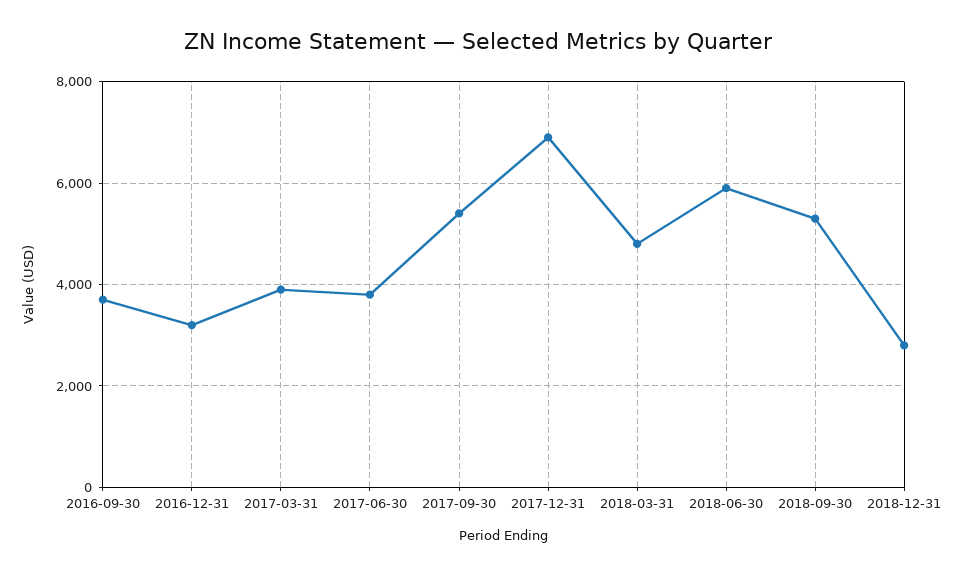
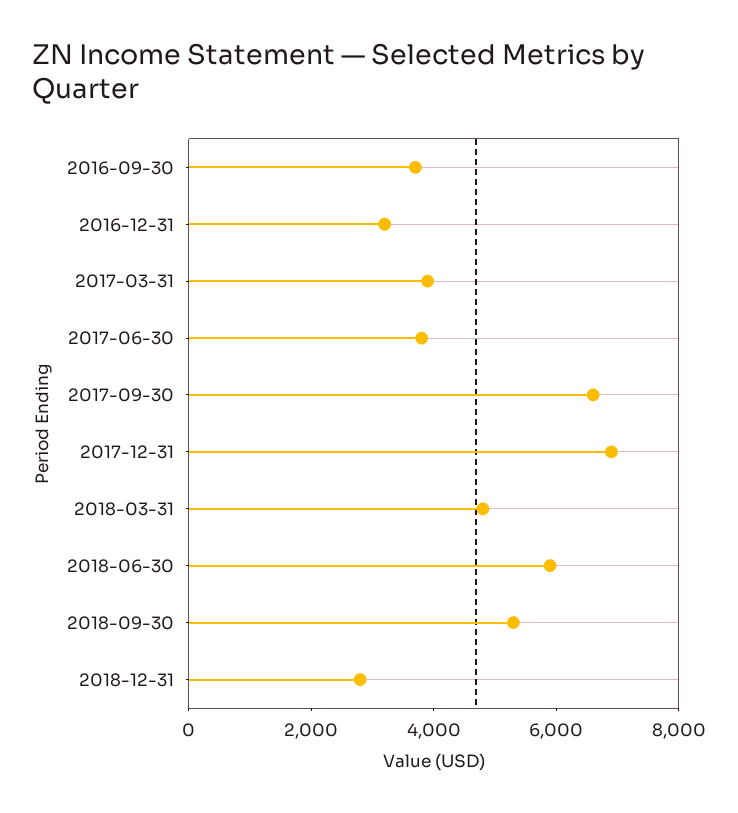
  {
    "2016-09-30": 3800,
    "2016-12-31": 3200,
    "2017-03-31": 4000,
    "2017-06-30": 3800,
-   "2017-09-30": 5400,
+   "2017-09-30": 6500,
    "2017-12-31": 7000,
    "2018-03-31": 4800,
    "2018-06-30": 6000,
    "2018-09-30": 5400,
    "2018-12-31": 2800
  }

